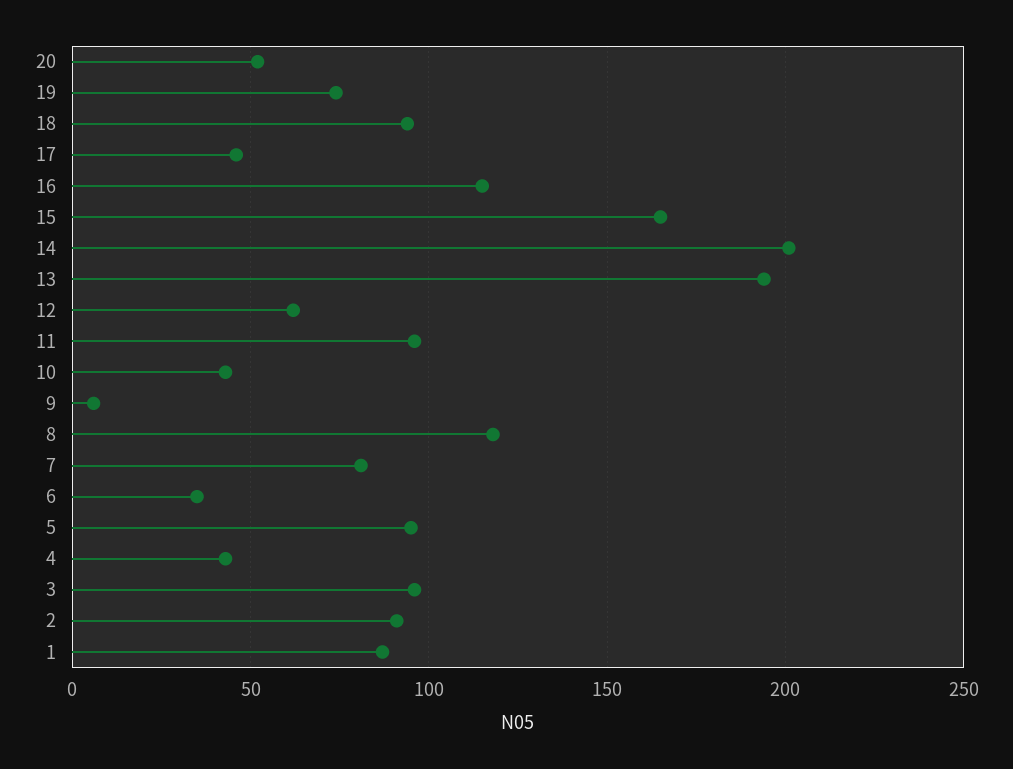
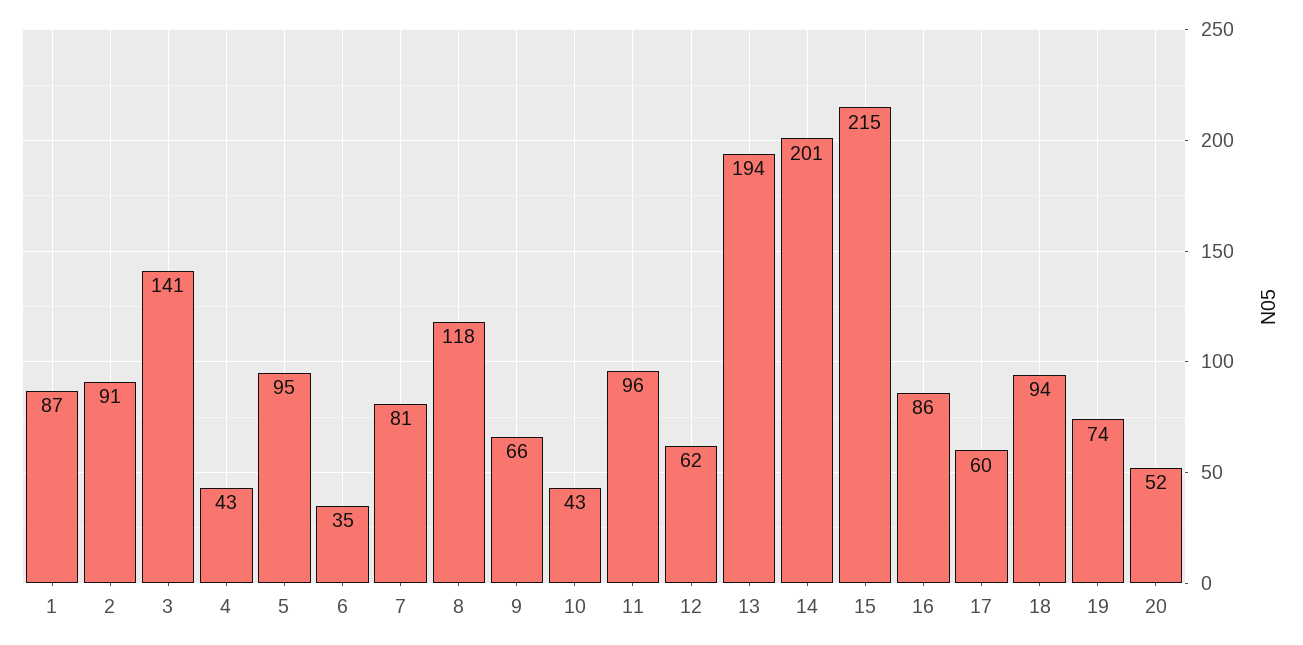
  {
    "20": 52,
    "19": 74,
    "18": 94,
-   "17": 45,
+   "17": 60,
-   "16": 115,
+   "16": 86,
-   "15": 165,
+   "15": 215,
    "14": 201,
    "13": 194,
    "12": 62,
    "11": 96,
    "10": 43,
-   "9": 5,
+   "9": 66,
    "8": 118,
    "7": 81,
    "6": 35,
    "5": 95,
    "4": 43,
-   "3": 95,
+   "3": 141,
    "2": 91,
    "1": 87
  }

